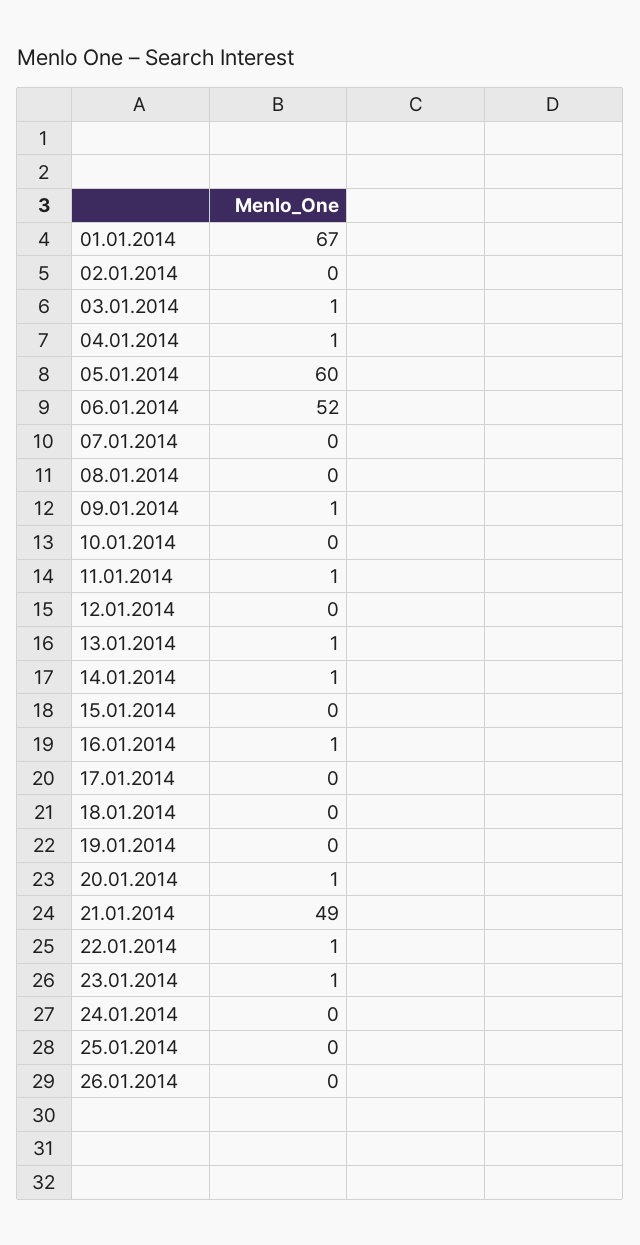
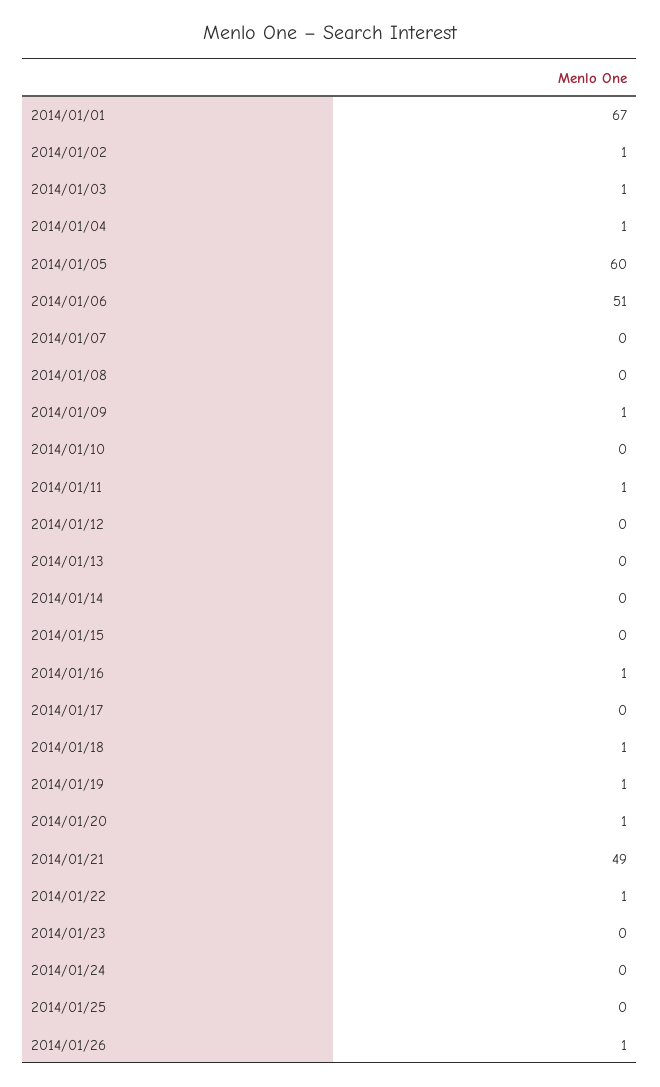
  {
    "01.01.2014": 67,
-   "02.01.2014": 0,
+   "02.01.2014": 1,
    "03.01.2014": 1,
    "04.01.2014": 1,
    "05.01.2014": 60,
-   "06.01.2014": 52,
+   "06.01.2014": 51,
    "07.01.2014": 0,
    "08.01.2014": 0,
    "09.01.2014": 1,
    "10.01.2014": 0,
    "11.01.2014": 1,
    "12.01.2014": 0,
-   "13.01.2014": 1,
+   "13.01.2014": 0,
-   "14.01.2014": 1,
+   "14.01.2014": 0,
    "15.01.2014": 0,
    "16.01.2014": 1,
    "17.01.2014": 0,
-   "18.01.2014": 0,
+   "18.01.2014": 1,
-   "19.01.2014": 0,
+   "19.01.2014": 1,
    "20.01.2014": 1,
    "21.01.2014": 49,
    "22.01.2014": 1,
-   "23.01.2014": 1,
+   "23.01.2014": 0,
    "24.01.2014": 0,
    "25.01.2014": 0,
-   "26.01.2014": 0
+   "26.01.2014": 1
  }

